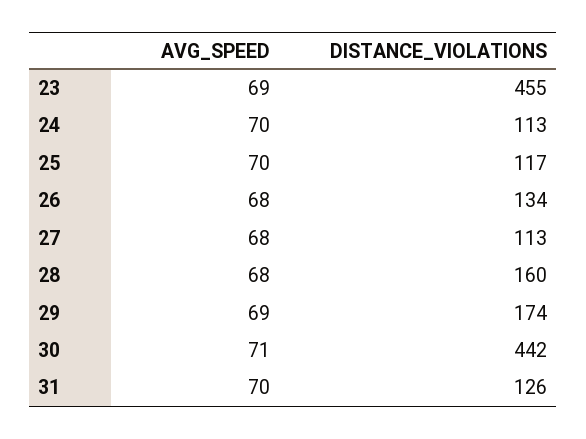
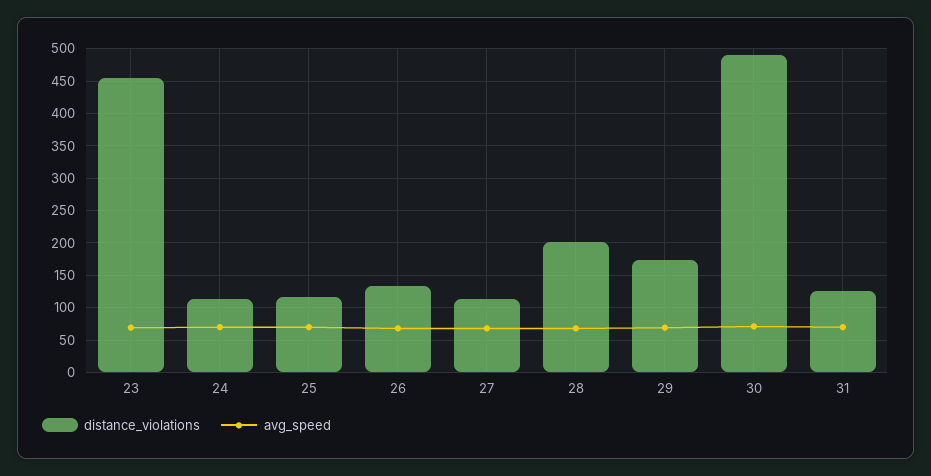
  {
    "AVG_SPEED": {
      "23": 69,
      "24": 70,
      "25": 70,
      "26": 68,
      "27": 68,
      "28": 68,
      "29": 69,
      "30": 71,
      "31": 70
    },
    "DISTANCE_VIOLATIONS": {
      "23": 455,
      "24": 113,
      "25": 117,
      "26": 134,
      "27": 113,
-     "28": 160,
+     "28": 200,
      "29": 174,
-     "30": 442,
+     "30": 490,
      "31": 126
    }
  }

